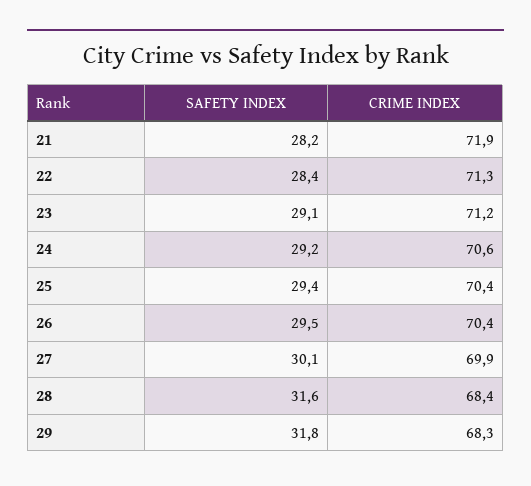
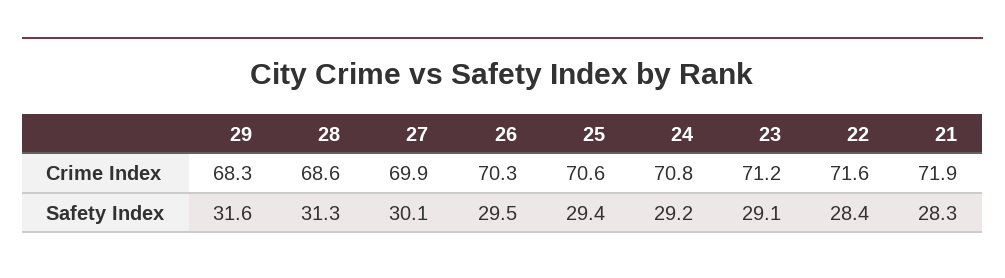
  {
    "SAFETY INDEX": {
-     "21": 28.2,
+     "21": 28.3,
      "22": 28.4,
      "23": 29.1,
      "24": 29.2,
      "25": 29.4,
      "26": 29.5,
      "27": 30.1,
-     "28": 31.6,
+     "28": 31.3,
-     "29": 31.8
+     "29": 31.6
    },
    "CRIME INDEX": {
      "21": 71.9,
-     "22": 71.3,
+     "22": 71.6,
      "23": 71.2,
-     "24": 70.6,
+     "24": 70.8,
-     "25": 70.4,
+     "25": 70.6,
-     "26": 70.4,
+     "26": 70.3,
      "27": 69.9,
-     "28": 68.4,
+     "28": 68.6,
      "29": 68.3
    }
  }

